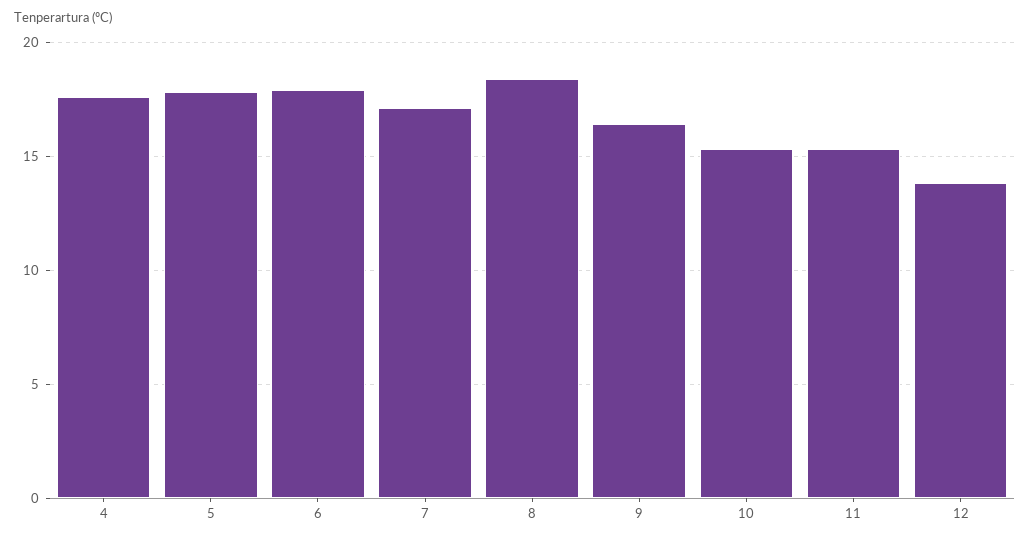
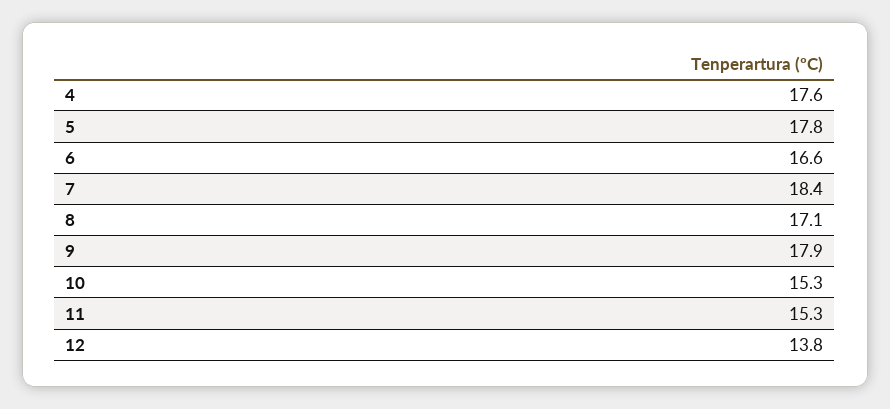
  {
    "4": 17.6,
    "5": 17.8,
-   "6": 18,
+   "6": 16.6,
-   "7": 17,
+   "7": 18.4,
-   "8": 18.5,
+   "8": 17.1,
-   "9": 16.5,
+   "9": 17.9,
    "10": 15.3,
    "11": 15.3,
    "12": 13.8
  }

